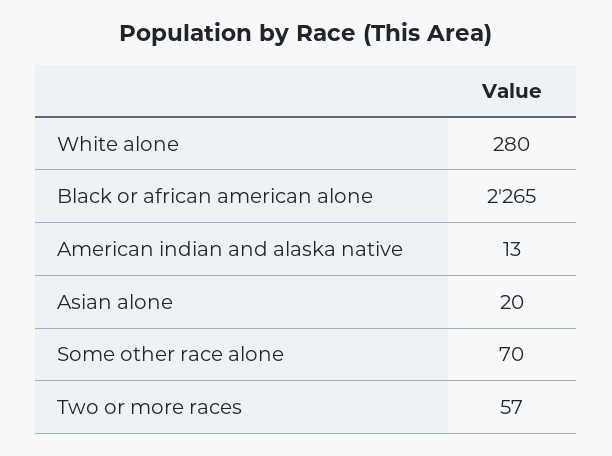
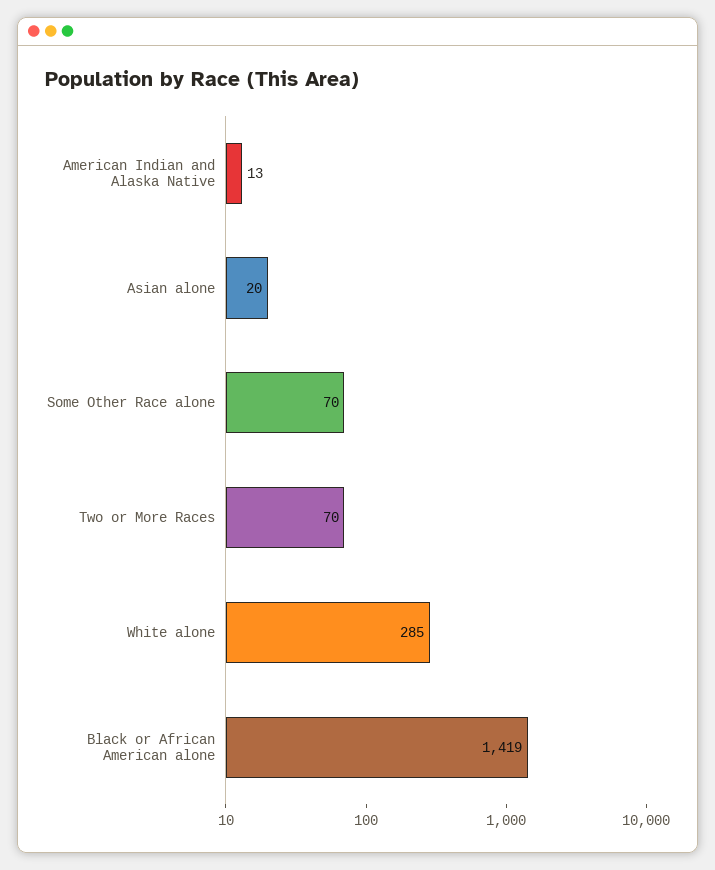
  {
-   "White alone": 280,
+   "White alone": 285,
-   "Black or african american alone": 2265,
+   "Black or african american alone": 1419,
    "American indian and alaska native": 13,
    "Asian alone": 20,
    "Some other race alone": 70,
-   "Two or more races": 57
+   "Two or more races": 70
  }

